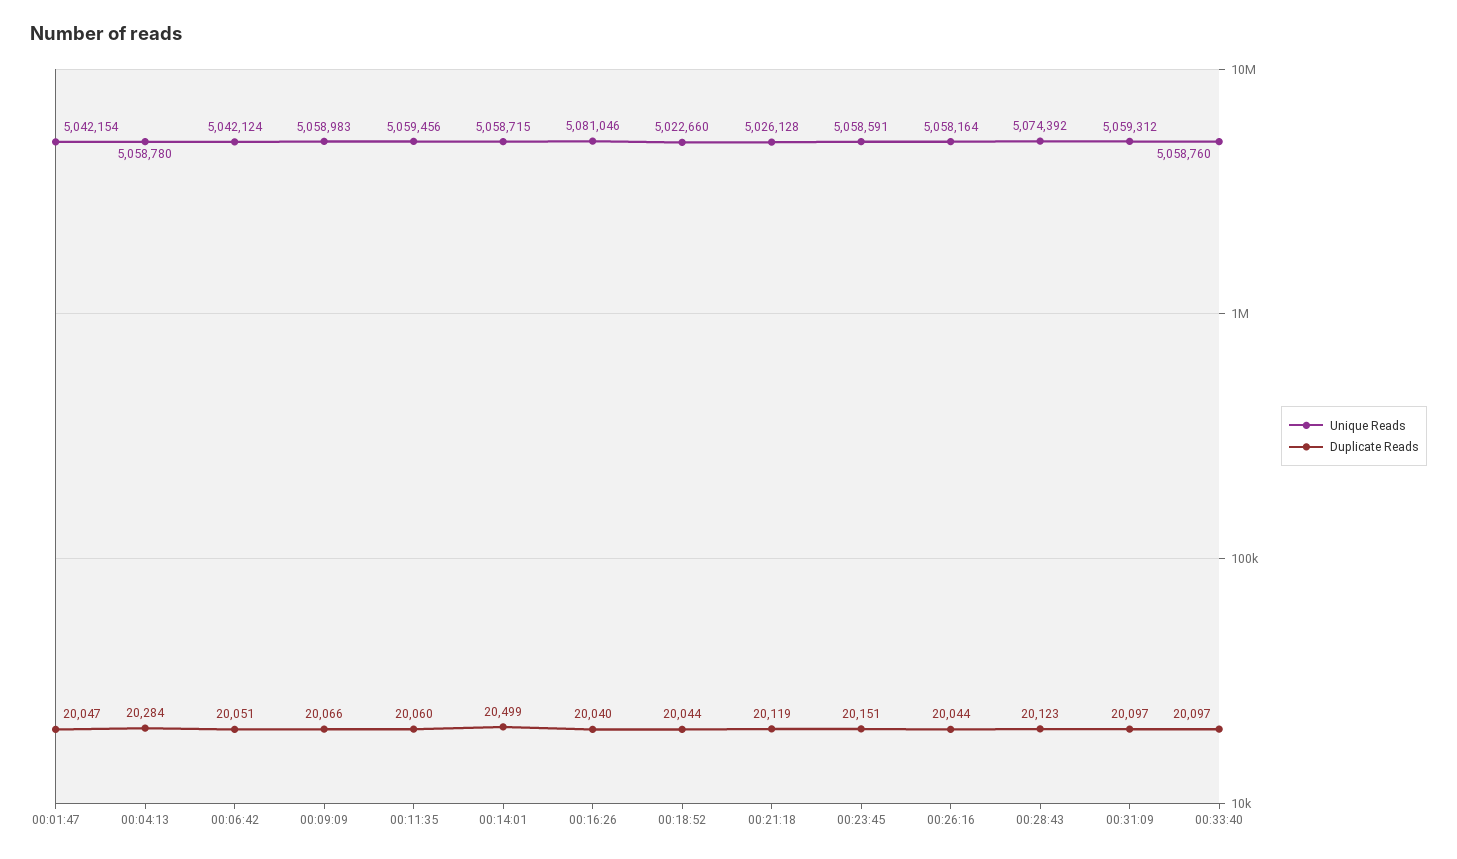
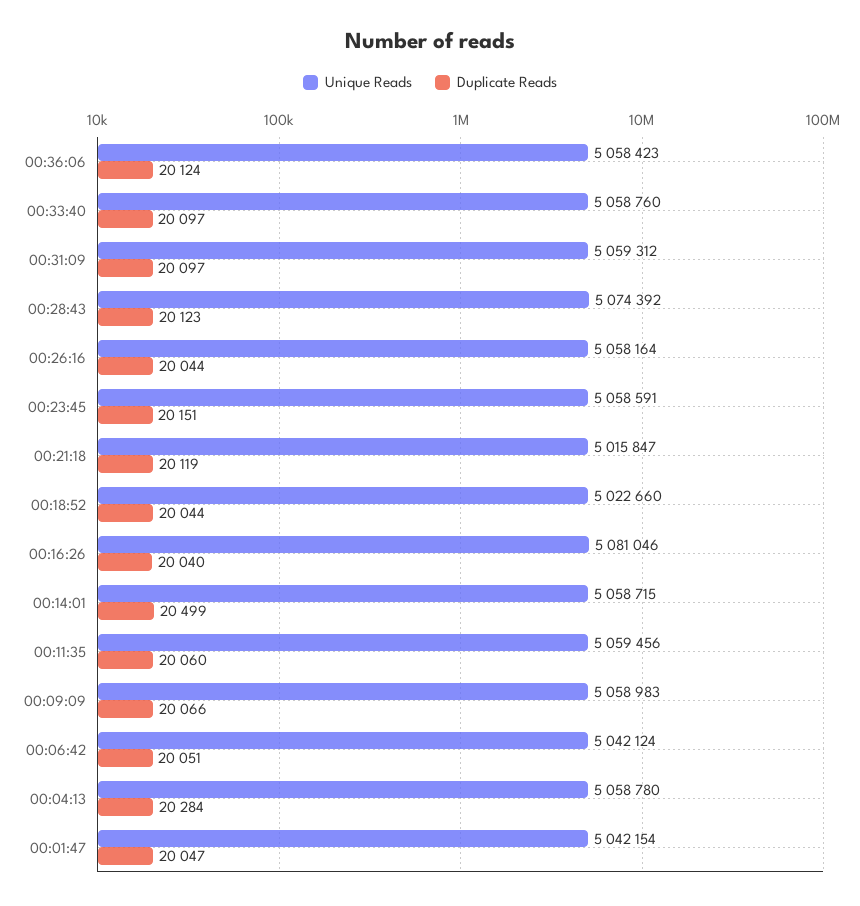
  {
    "Unique Reads": {
      "00:01:47": 5042154,
      "00:04:13": 5058780,
      "00:06:42": 5042124,
      "00:09:09": 5058983,
      "00:11:35": 5059456,
      "00:14:01": 5058715,
      "00:16:26": 5081046,
      "00:18:52": 5022660,
-     "00:21:18": 5026128,
+     "00:21:18": 5015847,
      "00:23:45": 5058591,
      "00:26:16": 5058164,
      "00:28:43": 5074392,
      "00:31:09": 5059312,
-     "00:33:40": 5058760
+     "00:33:40": 5058760,
+     "00:36:06": 5058423
    },
    "Duplicate Reads": {
      "00:01:47": 20047,
      "00:04:13": 20284,
      "00:06:42": 20051,
      "00:09:09": 20066,
      "00:11:35": 20060,
      "00:14:01": 20499,
      "00:16:26": 20040,
      "00:18:52": 20044,
      "00:21:18": 20119,
      "00:23:45": 20151,
      "00:26:16": 20044,
      "00:28:43": 20123,
      "00:31:09": 20097,
-     "00:33:40": 20097
+     "00:33:40": 20097,
+     "00:36:06": 20124
    }
  }

